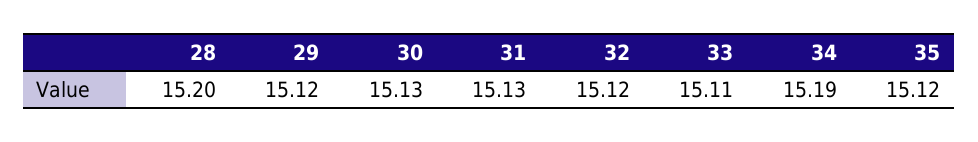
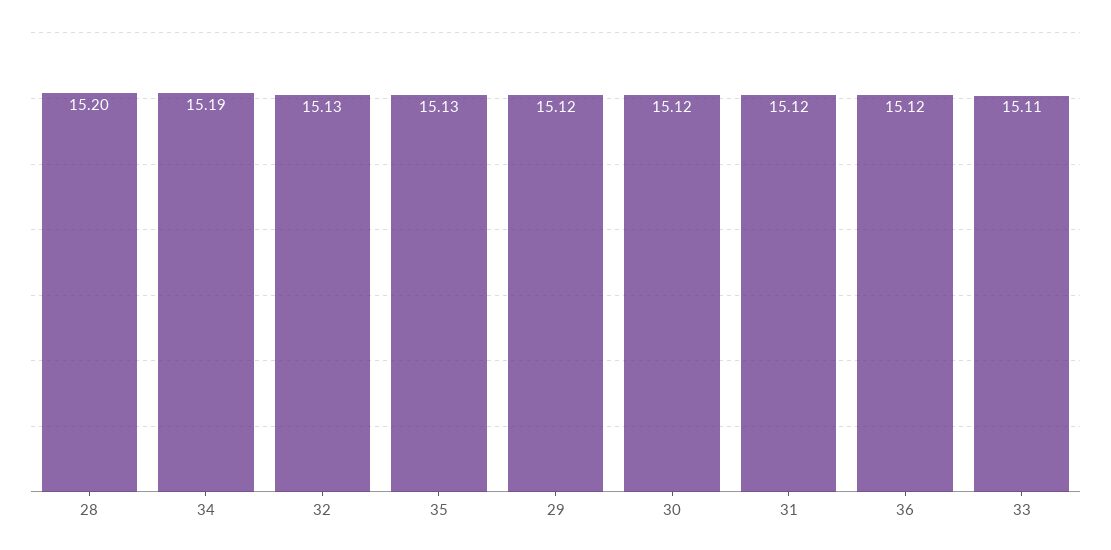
  {
    "28": 15.2,
    "29": 15.12,
-   "30": 15.13,
+   "30": 15.12,
-   "31": 15.13,
+   "31": 15.12,
-   "32": 15.12,
+   "32": 15.13,
    "33": 15.11,
    "34": 15.19,
-   "35": 15.12
+   "35": 15.13,
+   "36": 15.12
  }

